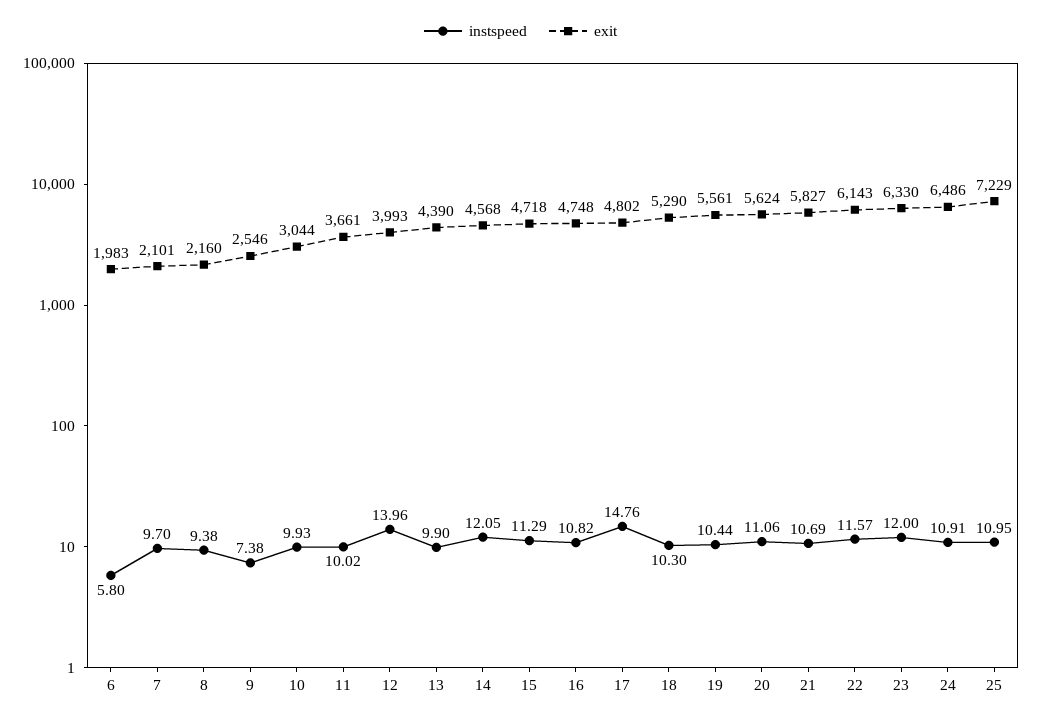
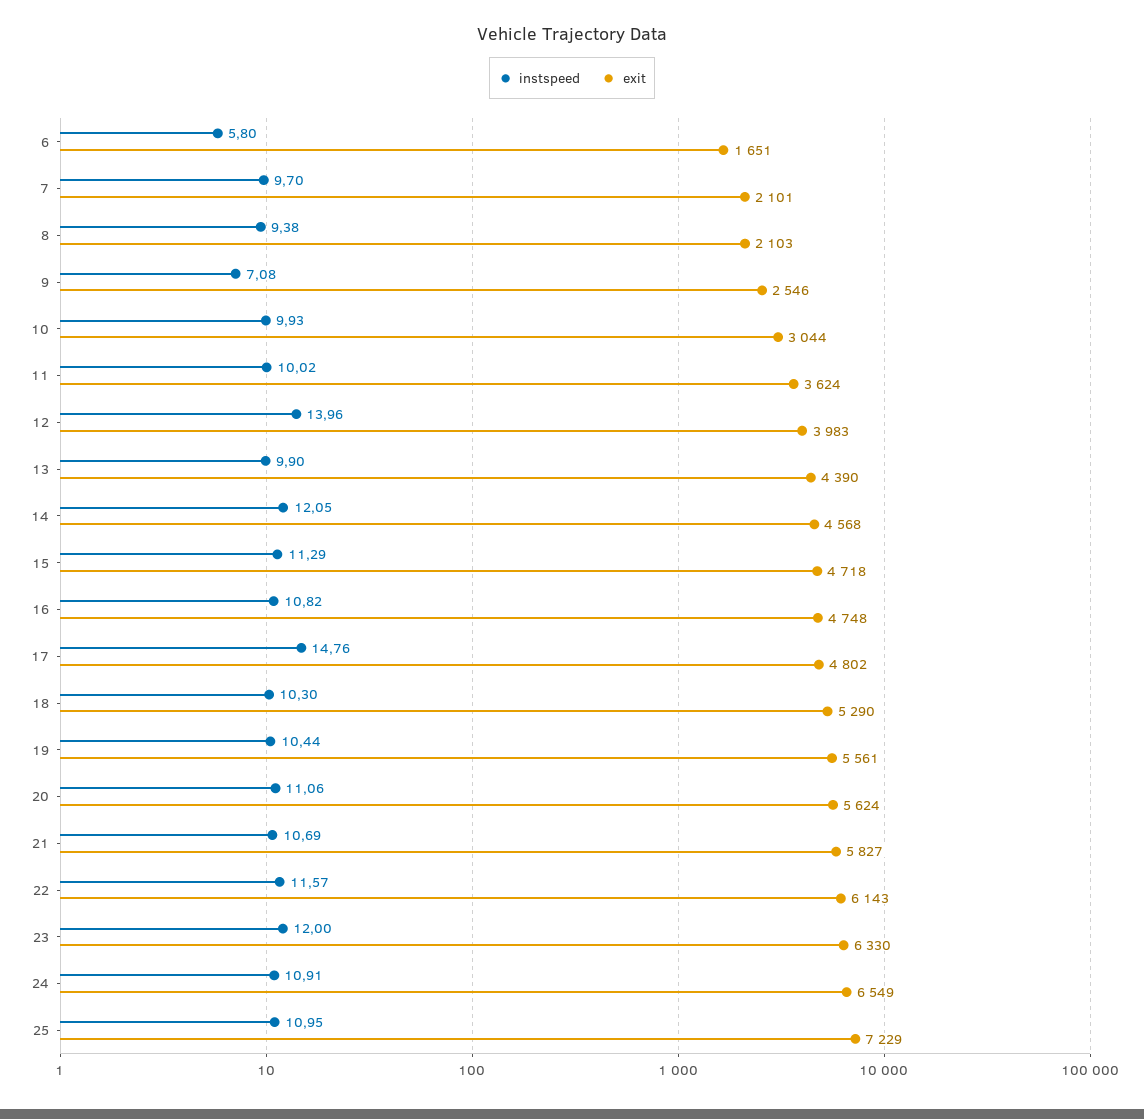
  {
    "instspeed": {
      "6": 5.8,
      "7": 9.7,
      "8": 9.38,
-     "9": 7.38,
+     "9": 7.08,
      "10": 9.93,
      "11": 10.02,
      "12": 13.96,
      "13": 9.9,
      "14": 12.05,
      "15": 11.29,
      "16": 10.82,
      "17": 14.76,
      "18": 10.3,
      "19": 10.44,
      "20": 11.06,
      "21": 10.69,
      "22": 11.57,
      "23": 12,
      "24": 10.91,
      "25": 10.95
    },
    "exit": {
-     "6": 1983,
+     "6": 1651,
      "7": 2101,
-     "8": 2160,
+     "8": 2103,
      "9": 2546,
      "10": 3044,
-     "11": 3661,
+     "11": 3624,
-     "12": 3993,
+     "12": 3983,
      "13": 4390,
      "14": 4568,
      "15": 4718,
      "16": 4748,
      "17": 4802,
      "18": 5290,
      "19": 5561,
      "20": 5624,
      "21": 5827,
      "22": 6143,
      "23": 6330,
-     "24": 6486,
+     "24": 6549,
      "25": 7229
    }
  }

